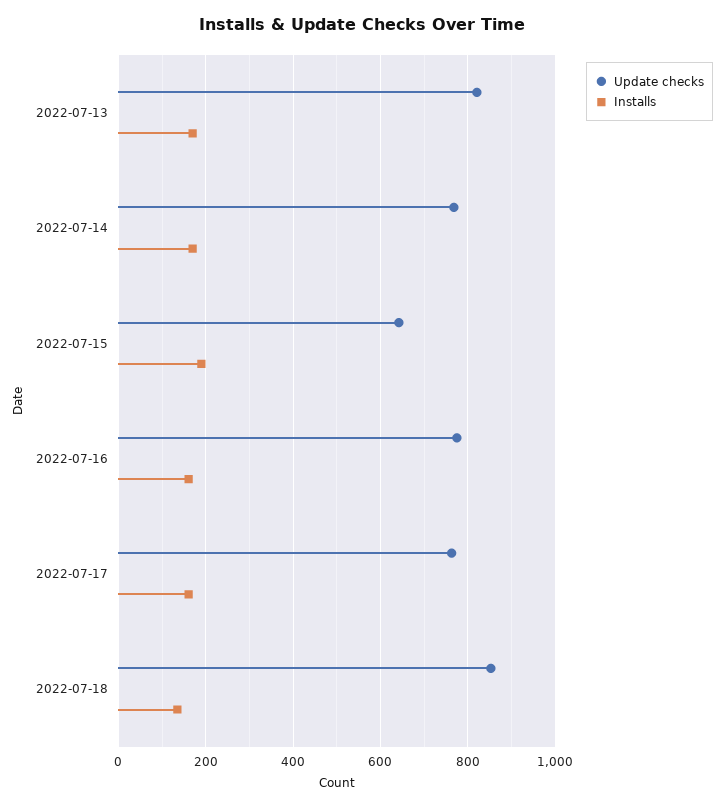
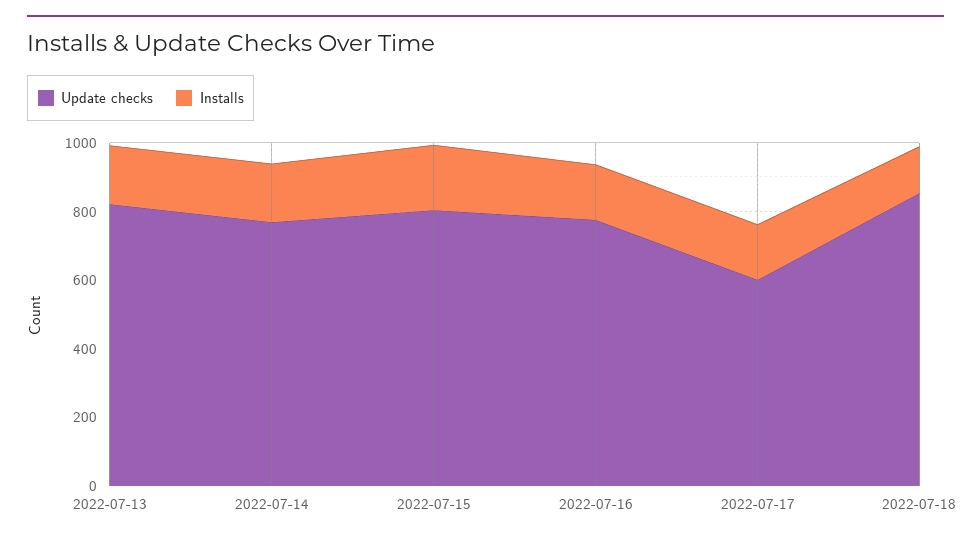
  {
    "Update checks": {
      "2022-07-13": 820,
      "2022-07-14": 760,
-     "2022-07-15": 640,
+     "2022-07-15": 800,
      "2022-07-16": 780,
-     "2022-07-17": 760,
+     "2022-07-17": 600,
      "2022-07-18": 860
    },
    "Installs": {
      "2022-07-13": 180,
      "2022-07-14": 180,
      "2022-07-15": 200,
      "2022-07-16": 160,
      "2022-07-17": 160,
      "2022-07-18": 140
    }
  }

